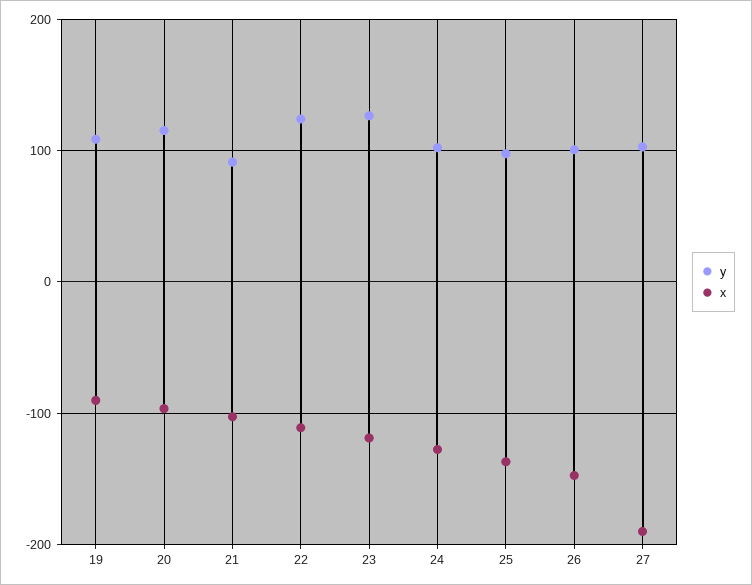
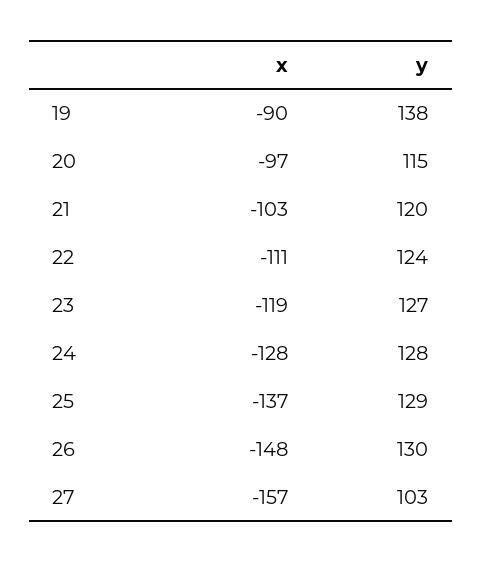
  {
    "y": {
-     "19": 110,
+     "19": 138,
      "20": 115,
-     "21": 90,
+     "21": 120,
      "22": 124,
      "23": 127,
-     "24": 100,
+     "24": 128,
-     "25": 100,
+     "25": 129,
-     "26": 100,
+     "26": 130,
      "27": 103
    },
    "x": {
      "19": -90,
      "20": -97,
      "21": -103,
      "22": -111,
      "23": -119,
      "24": -128,
      "25": -137,
      "26": -148,
-     "27": -190
+     "27": -157
    }
  }

